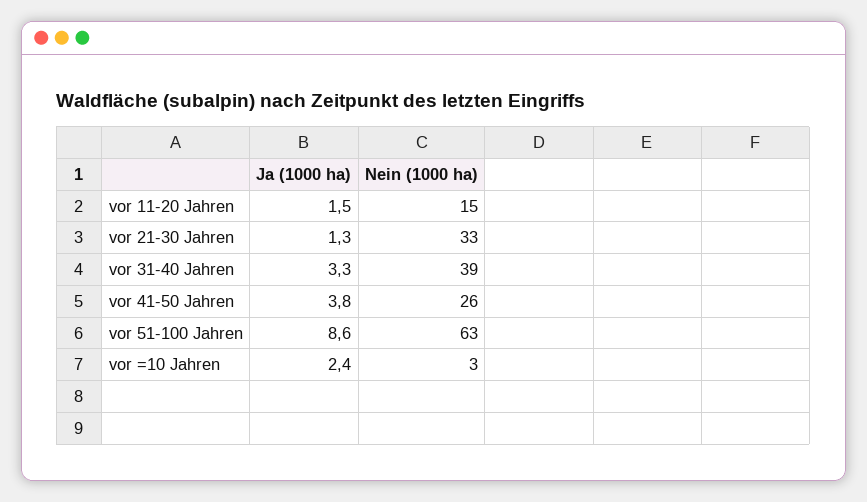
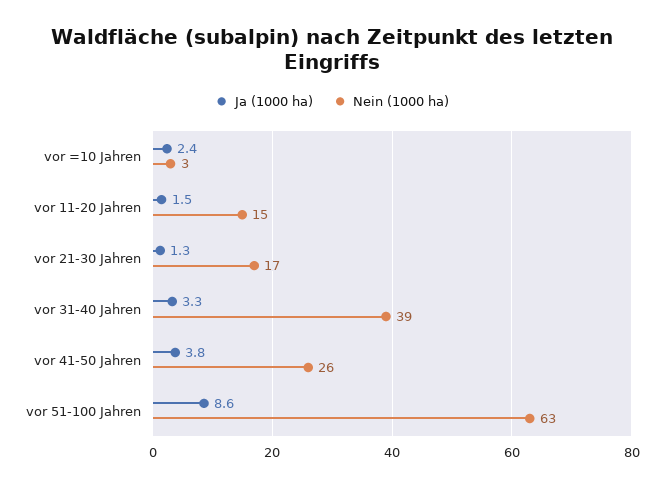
  {
    "Ja (1000 ha)": {
      "vor 11-20 Jahren": 1.5,
      "vor 21-30 Jahren": 1.3,
      "vor 31-40 Jahren": 3.3,
      "vor 41-50 Jahren": 3.8,
      "vor 51-100 Jahren": 8.6,
      "vor =10 Jahren": 2.4
    },
    "Nein (1000 ha)": {
      "vor 11-20 Jahren": 15,
-     "vor 21-30 Jahren": 33,
+     "vor 21-30 Jahren": 17,
      "vor 31-40 Jahren": 39,
      "vor 41-50 Jahren": 26,
      "vor 51-100 Jahren": 63,
      "vor =10 Jahren": 3
    }
  }

